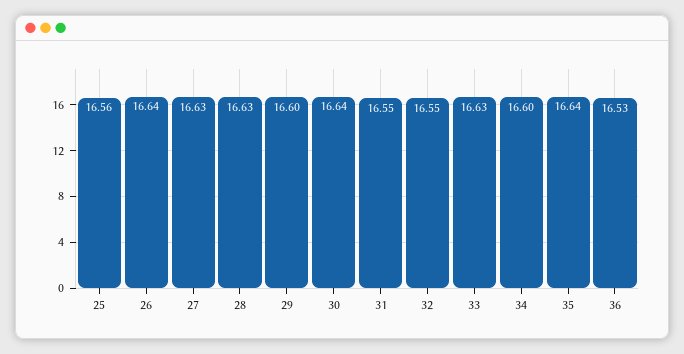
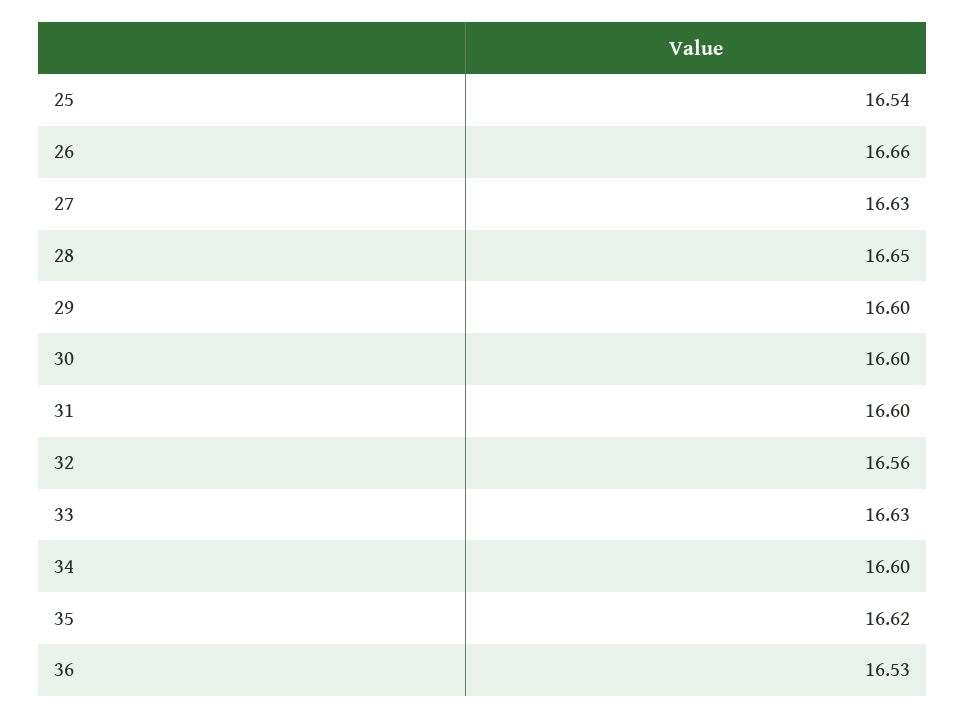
  {
-   "25": 16.56,
+   "25": 16.54,
-   "26": 16.64,
+   "26": 16.66,
    "27": 16.63,
-   "28": 16.63,
+   "28": 16.65,
    "29": 16.6,
-   "30": 16.64,
+   "30": 16.6,
-   "31": 16.55,
+   "31": 16.6,
-   "32": 16.55,
+   "32": 16.56,
    "33": 16.63,
    "34": 16.6,
-   "35": 16.64,
+   "35": 16.62,
    "36": 16.53
  }

